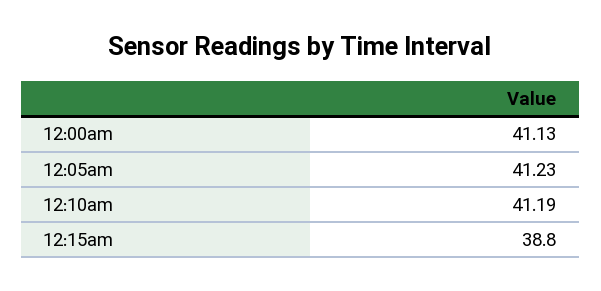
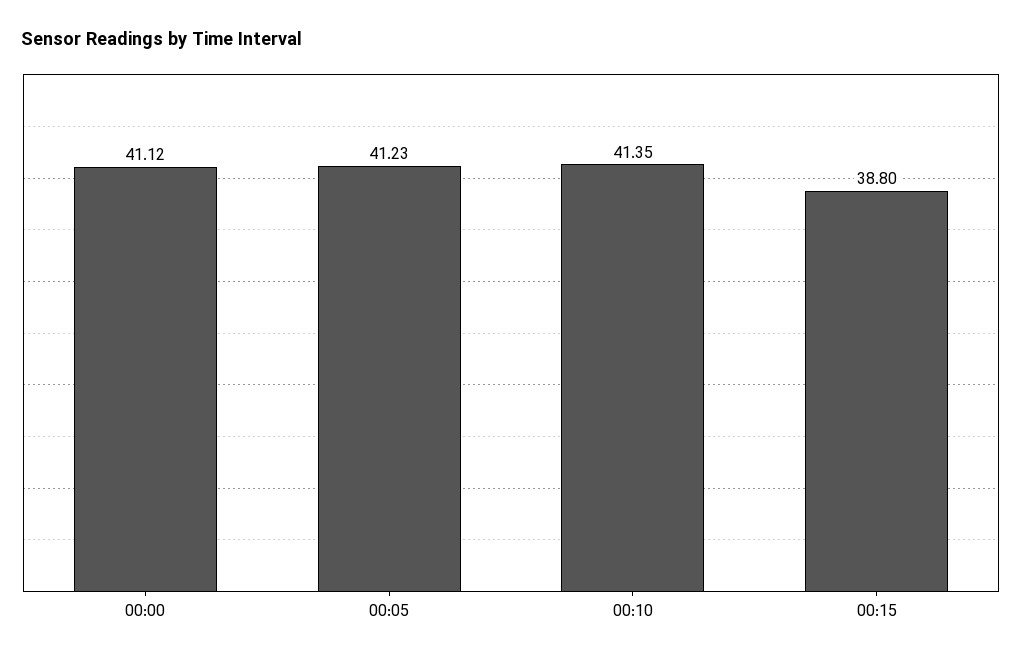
  {
-   "12:00am": 41.13,
+   "12:00am": 41.12,
    "12:05am": 41.23,
-   "12:10am": 41.19,
+   "12:10am": 41.35,
    "12:15am": 38.8
  }

